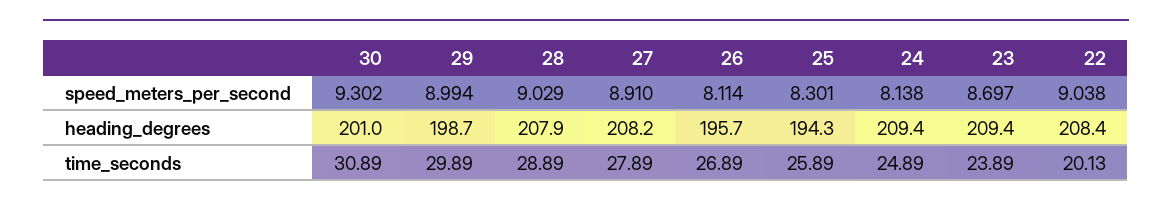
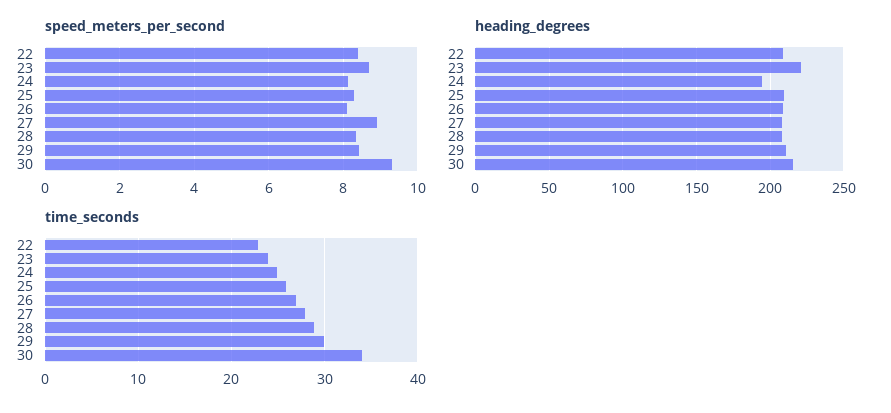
  {
    "speed_meters_per_second": {
      "30": 9.302,
-     "29": 8.994,
+     "29": 8.4,
-     "28": 9.029,
+     "28": 8.4,
      "27": 8.91,
      "26": 8.114,
      "25": 8.301,
      "24": 8.138,
      "23": 8.697,
-     "22": 9.038
+     "22": 8.4
    },
    "heading_degrees": {
-     "30": 201,
+     "30": 215,
-     "29": 198.7,
+     "29": 210,
      "28": 207.9,
      "27": 208.2,
-     "26": 195.7,
+     "26": 210,
-     "25": 194.3,
+     "25": 210,
-     "24": 209.4,
+     "24": 195,
-     "23": 209.4,
+     "23": 220,
      "22": 208.4
    },
    "time_seconds": {
-     "30": 30.89,
+     "30": 34,
      "29": 29.89,
      "28": 28.89,
      "27": 27.89,
      "26": 26.89,
      "25": 25.89,
      "24": 24.89,
      "23": 23.89,
-     "22": 20.13
+     "22": 23
    }
  }

